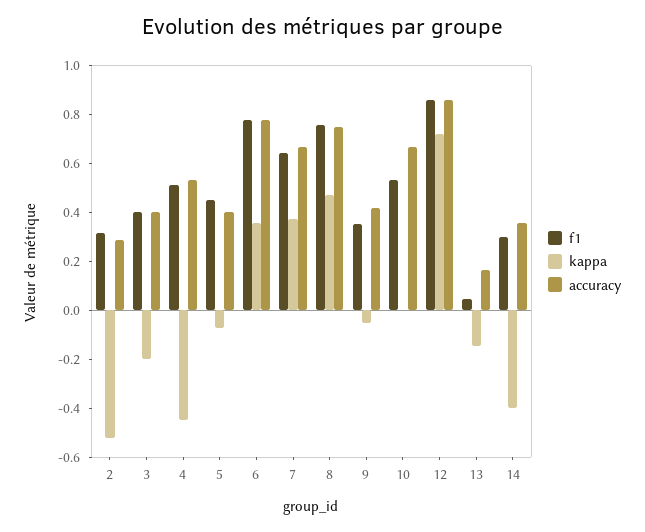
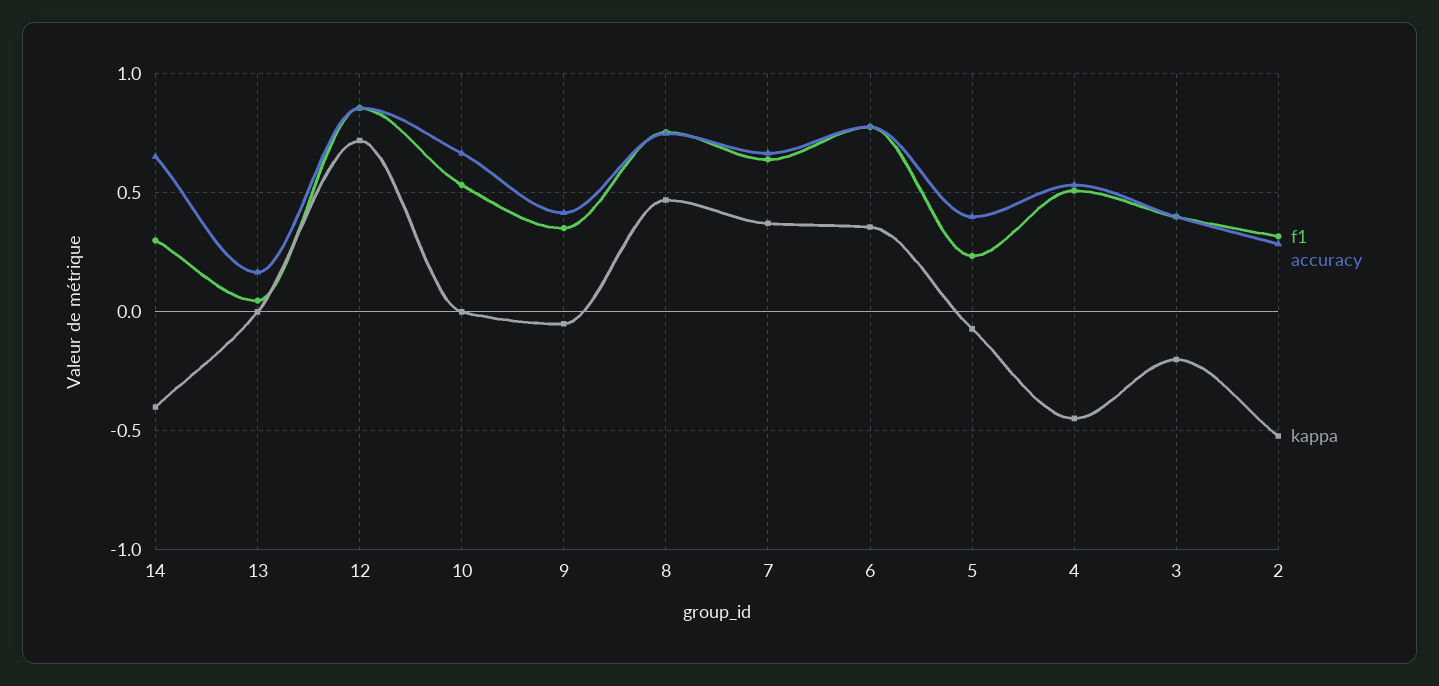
  {
    "f1": {
      "2": 0.3,
      "3": 0.4,
      "4": 0.5,
-     "5": 0.45,
+     "5": 0.25,
      "6": 0.8,
      "7": 0.65,
      "8": 0.75,
      "9": 0.35,
      "10": 0.55,
      "12": 0.85,
      "13": 0.05,
      "14": 0.3
    },
    "kappa": {
      "2": -0.5,
      "3": -0.2,
      "4": -0.45,
      "5": -0.05,
      "6": 0.35,
      "7": 0.35,
      "8": 0.45,
      "9": -0.05,
      "10": 0,
      "12": 0.7,
-     "13": -0.15,
+     "13": 0,
      "14": -0.4
    },
    "accuracy": {
      "2": 0.3,
      "3": 0.4,
      "4": 0.55,
      "5": 0.4,
      "6": 0.8,
      "7": 0.65,
      "8": 0.75,
      "9": 0.4,
      "10": 0.65,
      "12": 0.85,
      "13": 0.15,
-     "14": 0.35
+     "14": 0.65
    }
  }

